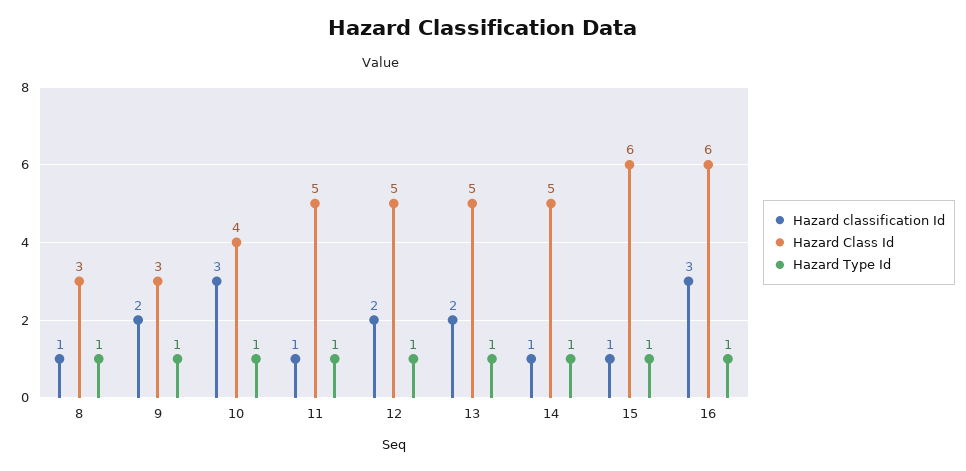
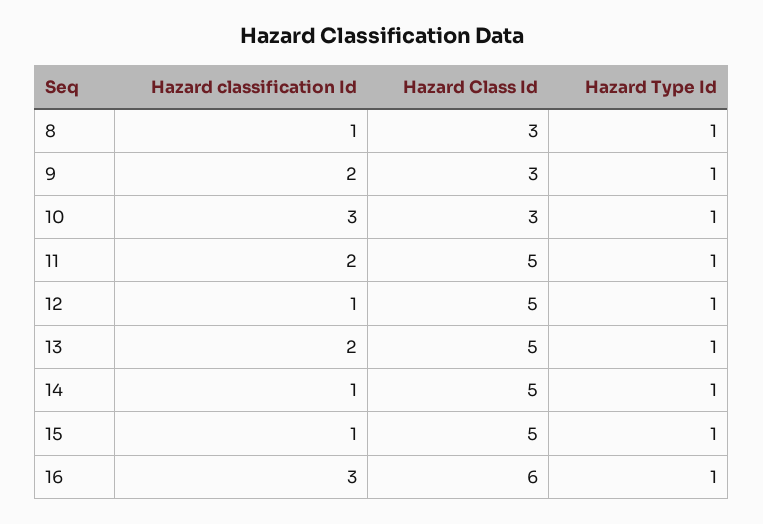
  {
    "Hazard classification Id": {
      "8": 1,
      "9": 2,
      "10": 3,
-     "11": 1,
+     "11": 2,
-     "12": 2,
+     "12": 1,
      "13": 2,
      "14": 1,
      "15": 1,
      "16": 3
    },
    "Hazard Class Id": {
      "8": 3,
      "9": 3,
-     "10": 4,
+     "10": 3,
      "11": 5,
      "12": 5,
      "13": 5,
      "14": 5,
-     "15": 6,
+     "15": 5,
      "16": 6
    },
    "Hazard Type Id": {
      "8": 1,
      "9": 1,
      "10": 1,
      "11": 1,
      "12": 1,
      "13": 1,
      "14": 1,
      "15": 1,
      "16": 1
    }
  }

